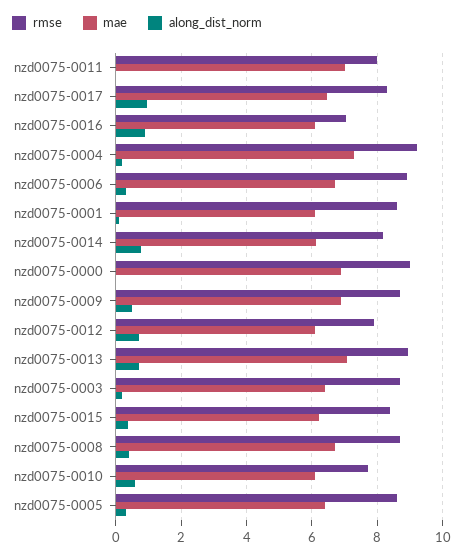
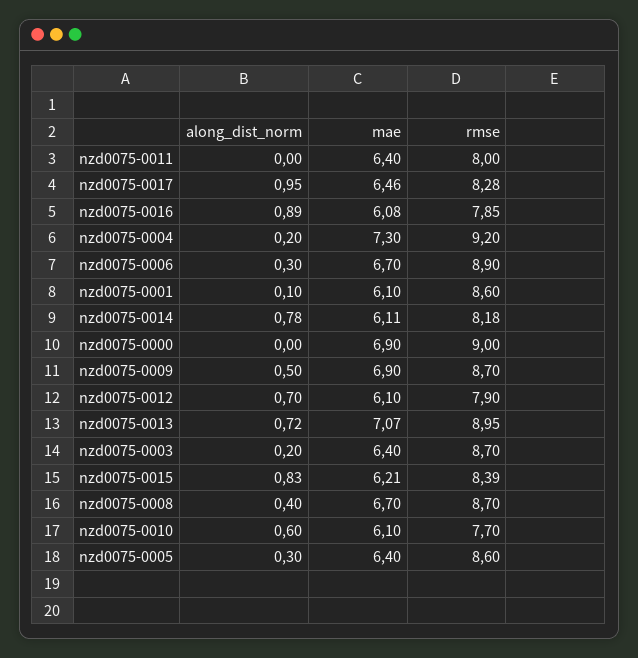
  {
    "rmse": {
      "nzd0075-0011": 8,
      "nzd0075-0017": 8.28,
-     "nzd0075-0016": 7,
+     "nzd0075-0016": 7.85,
      "nzd0075-0004": 9.2,
      "nzd0075-0006": 8.9,
      "nzd0075-0001": 8.6,
      "nzd0075-0014": 8.18,
      "nzd0075-0000": 9,
      "nzd0075-0009": 8.7,
      "nzd0075-0012": 7.9,
      "nzd0075-0013": 8.95,
      "nzd0075-0003": 8.7,
      "nzd0075-0015": 8.39,
      "nzd0075-0008": 8.7,
      "nzd0075-0010": 7.7,
      "nzd0075-0005": 8.6
    },
    "mae": {
-     "nzd0075-0011": 7,
+     "nzd0075-0011": 6.4,
      "nzd0075-0017": 6.46,
      "nzd0075-0016": 6.08,
      "nzd0075-0004": 7.3,
      "nzd0075-0006": 6.7,
      "nzd0075-0001": 6.1,
      "nzd0075-0014": 6.11,
      "nzd0075-0000": 6.9,
      "nzd0075-0009": 6.9,
      "nzd0075-0012": 6.1,
      "nzd0075-0013": 7.07,
      "nzd0075-0003": 6.4,
      "nzd0075-0015": 6.21,
      "nzd0075-0008": 6.7,
      "nzd0075-0010": 6.1,
      "nzd0075-0005": 6.4
    },
    "along_dist_norm": {
      "nzd0075-0011": 0,
      "nzd0075-0017": 0.95,
      "nzd0075-0016": 0.89,
      "nzd0075-0004": 0.2,
      "nzd0075-0006": 0.3,
      "nzd0075-0001": 0.1,
      "nzd0075-0014": 0.78,
      "nzd0075-0000": 0,
      "nzd0075-0009": 0.5,
      "nzd0075-0012": 0.7,
      "nzd0075-0013": 0.72,
      "nzd0075-0003": 0.2,
-     "nzd0075-0015": 0.4,
+     "nzd0075-0015": 0.83,
      "nzd0075-0008": 0.4,
      "nzd0075-0010": 0.6,
      "nzd0075-0005": 0.3
    }
  }

